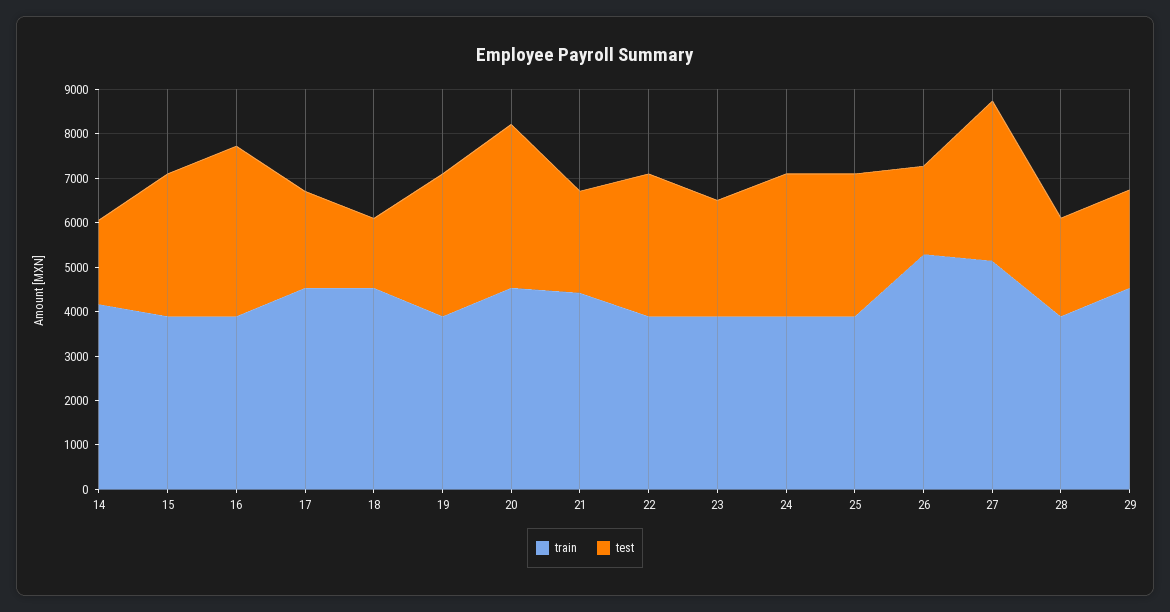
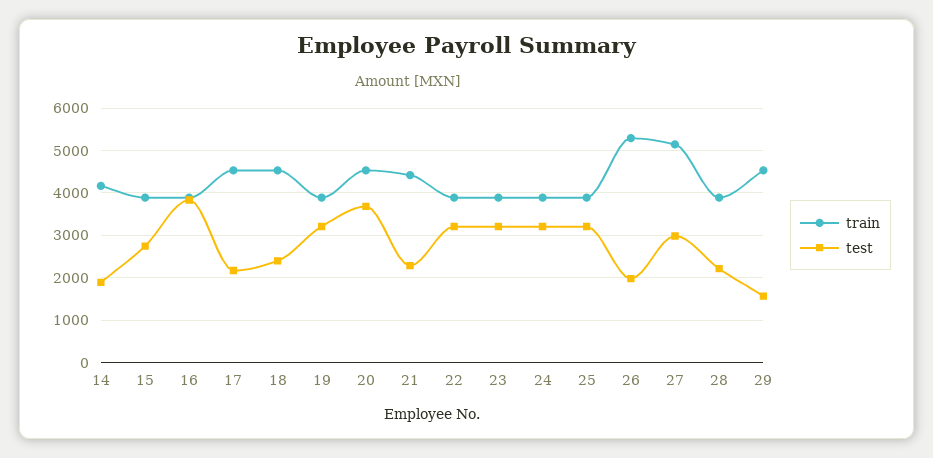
  {
    "train": {
      "14": 4200,
      "15": 3800,
      "16": 3800,
      "17": 4600,
      "18": 4600,
      "19": 3800,
      "20": 4600,
      "21": 4400,
      "22": 3800,
      "23": 3800,
      "24": 3800,
      "25": 3800,
      "26": 5200,
      "27": 5200,
      "28": 3800,
      "29": 4600
    },
    "test": {
      "14": 1800,
-     "15": 3200,
+     "15": 2800,
      "16": 3800,
      "17": 2200,
-     "18": 1600,
+     "18": 2400,
      "19": 3200,
      "20": 3600,
      "21": 2200,
      "22": 3200,
-     "23": 2600,
+     "23": 3200,
      "24": 3200,
      "25": 3200,
      "26": 2000,
-     "27": 3600,
+     "27": 3000,
      "28": 2200,
-     "29": 2200
+     "29": 1600
    }
  }

